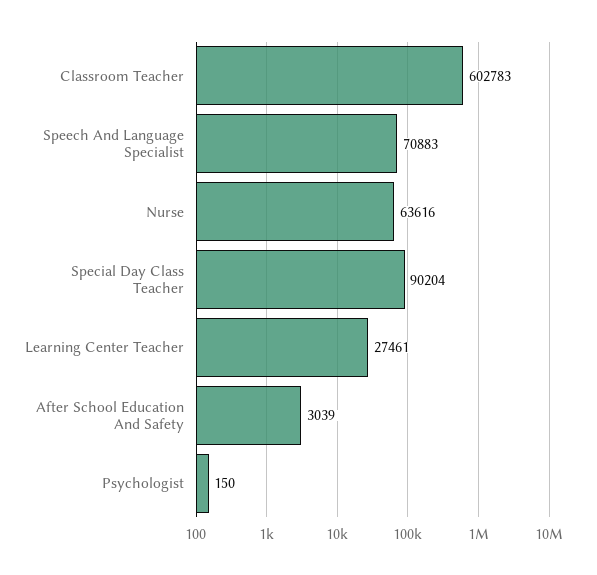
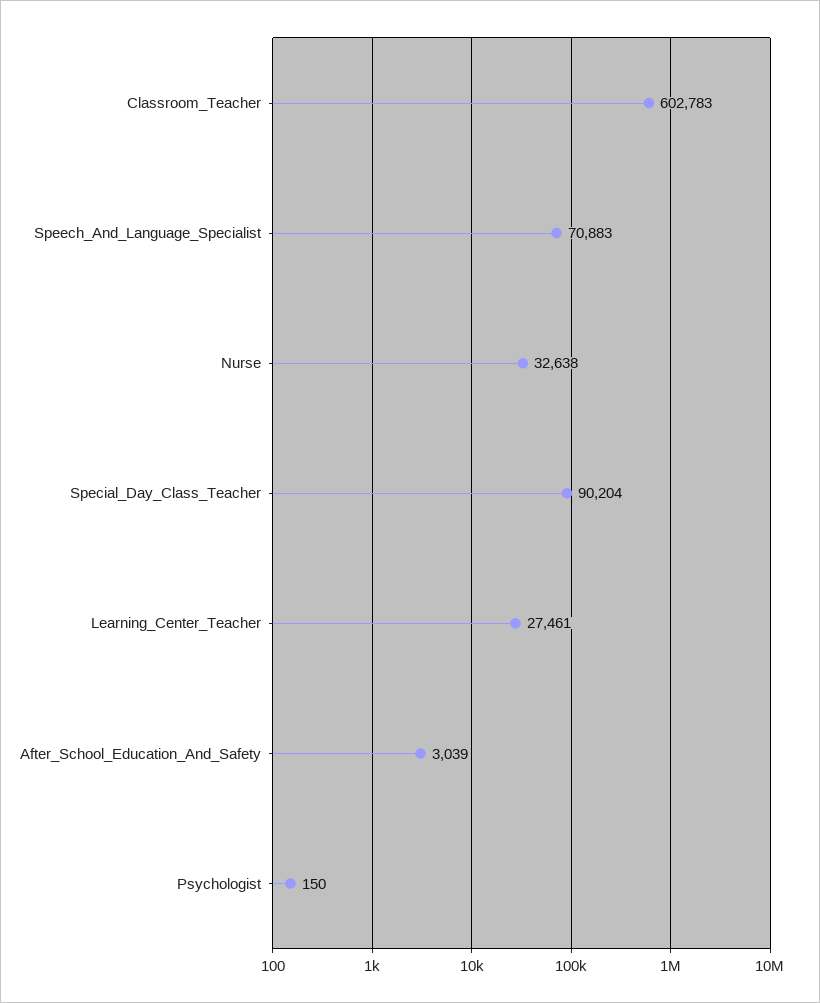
  {
    "Classroom Teacher": 602783,
    "Speech And Language Specialist": 70883,
-   "Nurse": 63616,
+   "Nurse": 32638,
    "Special Day Class Teacher": 90204,
    "Learning Center Teacher": 27461,
    "After School Education And Safety": 3039,
    "Psychologist": 150
  }

